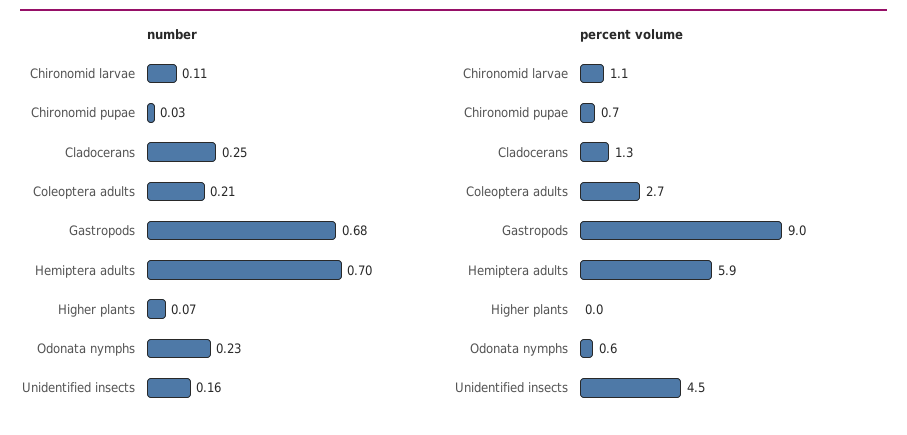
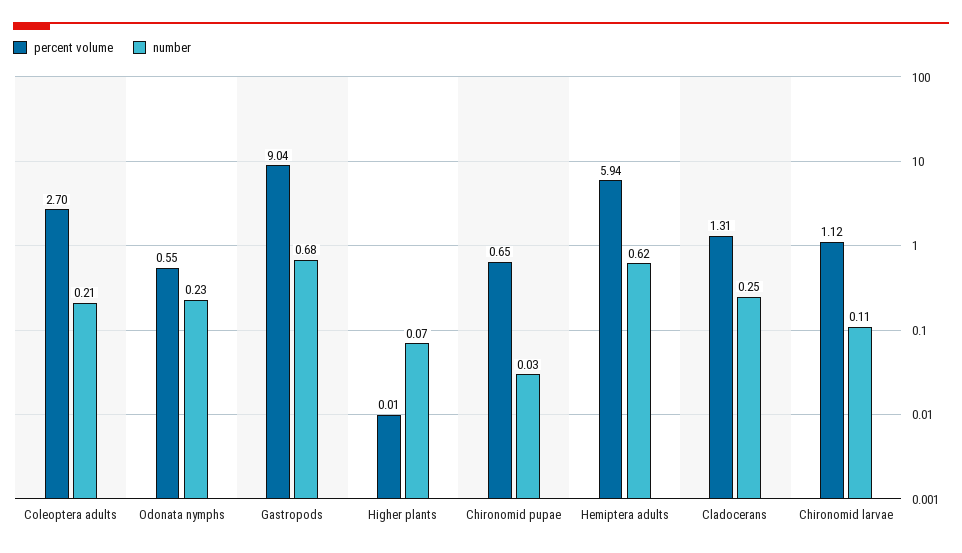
  {
    "number": {
      "Chironomid larvae": 0.11,
      "Chironomid pupae": 0.03,
      "Cladocerans": 0.25,
      "Coleoptera adults": 0.21,
      "Gastropods": 0.68,
-     "Hemiptera adults": 0.7,
+     "Hemiptera adults": 0.62,
      "Higher plants": 0.07,
-     "Odonata nymphs": 0.23,
+     "Odonata nymphs": 0.23
-     "Unidentified insects": 0.16
    },
    "percent volume": {
      "Chironomid larvae": 1.12,
      "Chironomid pupae": 0.65,
      "Cladocerans": 1.31,
      "Coleoptera adults": 2.7,
      "Gastropods": 9.04,
      "Hemiptera adults": 5.94,
      "Higher plants": 0.01,
-     "Odonata nymphs": 0.55,
+     "Odonata nymphs": 0.55
-     "Unidentified insects": 4.5
    }
  }

